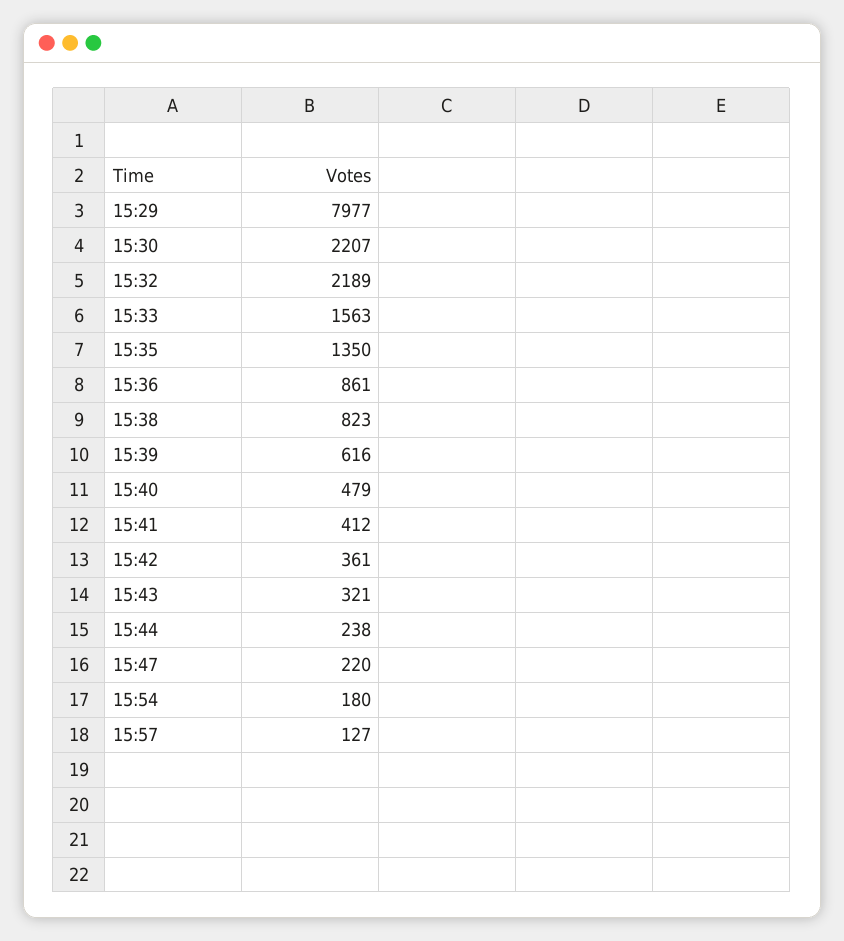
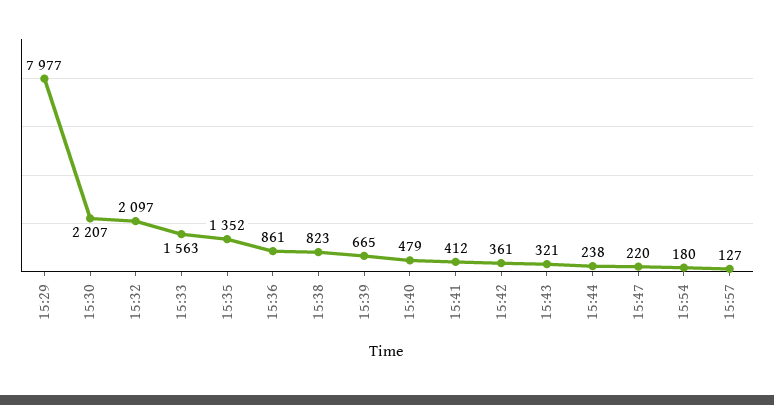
  {
    "15:29": 7977,
    "15:30": 2207,
-   "15:32": 2189,
+   "15:32": 2097,
    "15:33": 1563,
-   "15:35": 1350,
+   "15:35": 1352,
    "15:36": 861,
    "15:38": 823,
-   "15:39": 616,
+   "15:39": 665,
    "15:40": 479,
    "15:41": 412,
    "15:42": 361,
    "15:43": 321,
    "15:44": 238,
    "15:47": 220,
    "15:54": 180,
    "15:57": 127
  }

